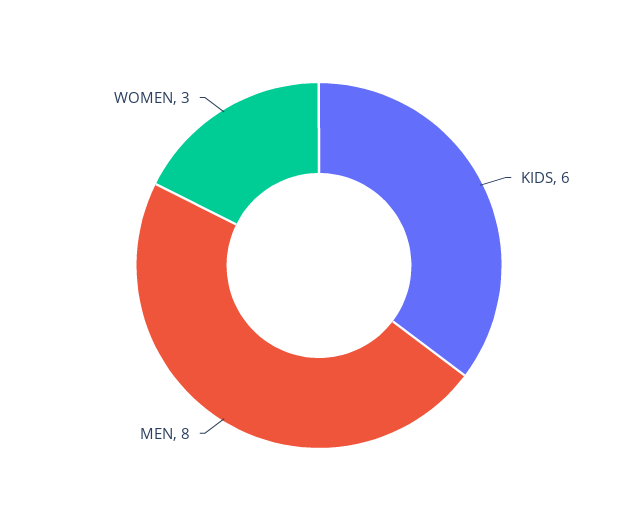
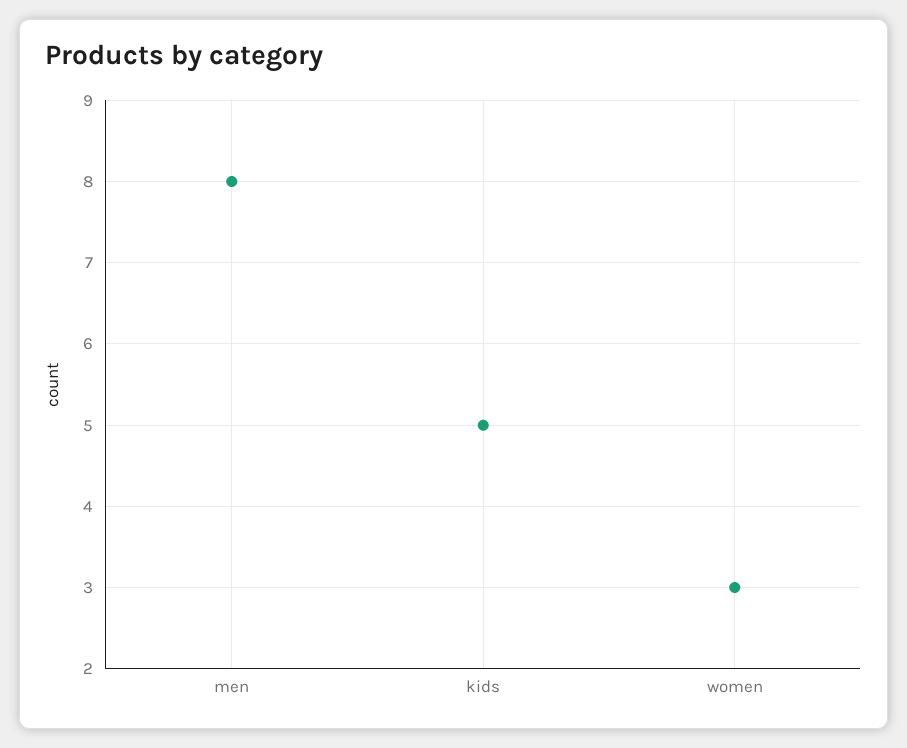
  {
-   "KIDS": 6,
+   "KIDS": 5,
    "MEN": 8,
    "WOMEN": 3
  }

